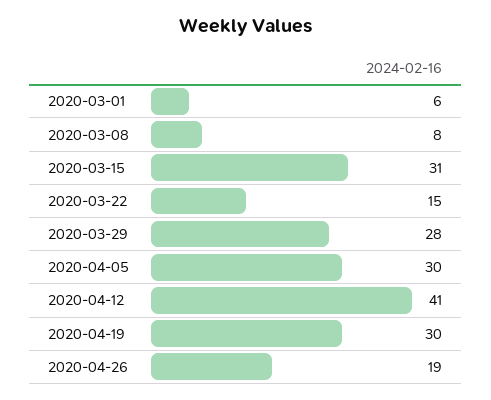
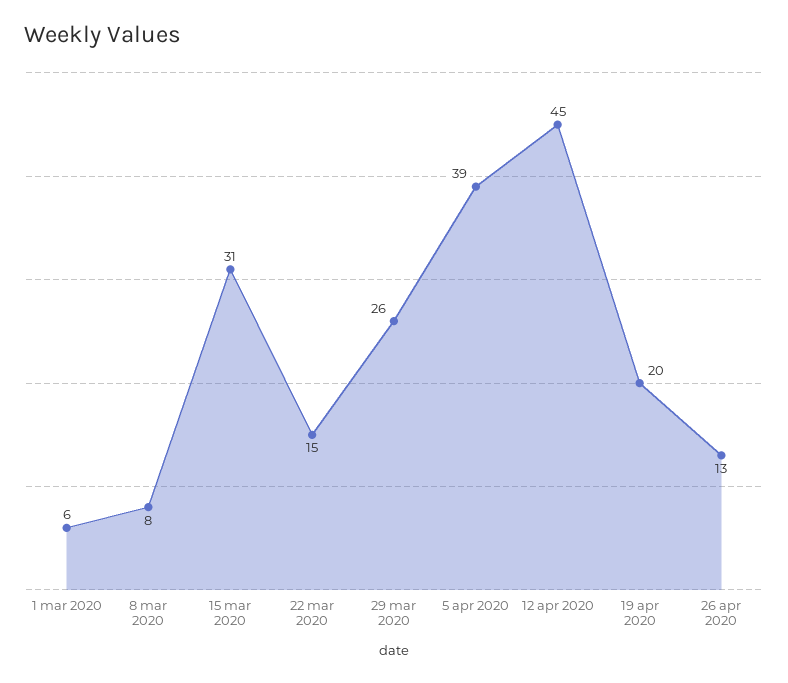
  {
    "2020-03-01": 6,
    "2020-03-08": 8,
    "2020-03-15": 31,
    "2020-03-22": 15,
-   "2020-03-29": 28,
+   "2020-03-29": 26,
-   "2020-04-05": 30,
+   "2020-04-05": 39,
-   "2020-04-12": 41,
+   "2020-04-12": 45,
-   "2020-04-19": 30,
+   "2020-04-19": 20,
-   "2020-04-26": 19
+   "2020-04-26": 13
  }

